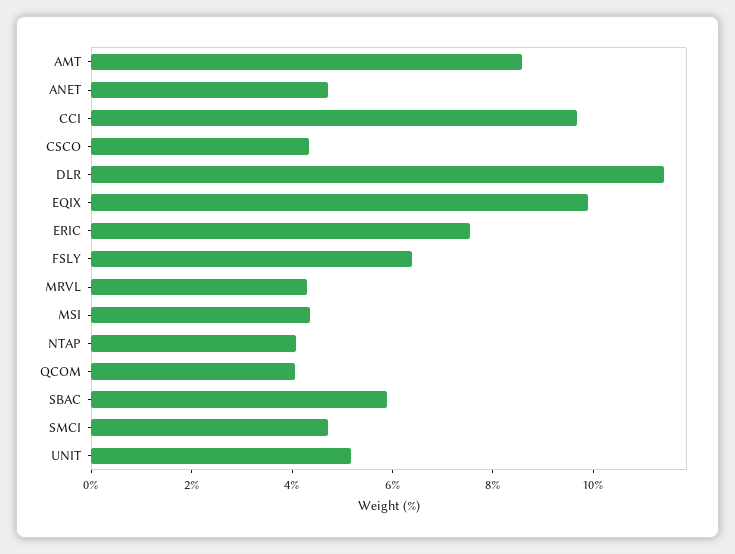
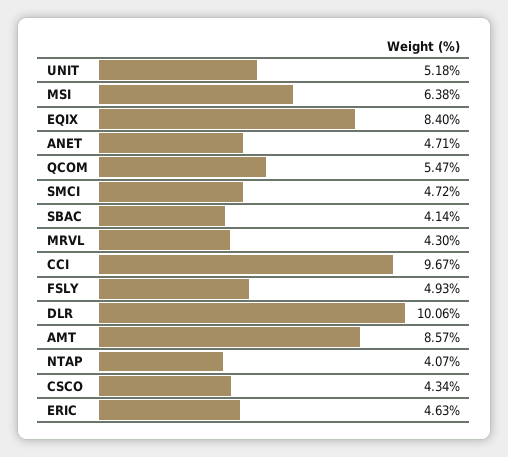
  {
    "AMT": 8.57,
    "ANET": 4.71,
    "CCI": 9.67,
    "CSCO": 4.34,
-   "DLR": 11.5,
+   "DLR": 10.06,
-   "EQIX": 10,
+   "EQIX": 8.4,
-   "ERIC": 7.5,
+   "ERIC": 4.63,
-   "FSLY": 6.5,
+   "FSLY": 4.93,
    "MRVL": 4.3,
-   "MSI": 4.5,
+   "MSI": 6.38,
    "NTAP": 4.07,
-   "QCOM": 4,
+   "QCOM": 5.47,
-   "SBAC": 6,
+   "SBAC": 4.14,
    "SMCI": 4.72,
    "UNIT": 5.18
  }

